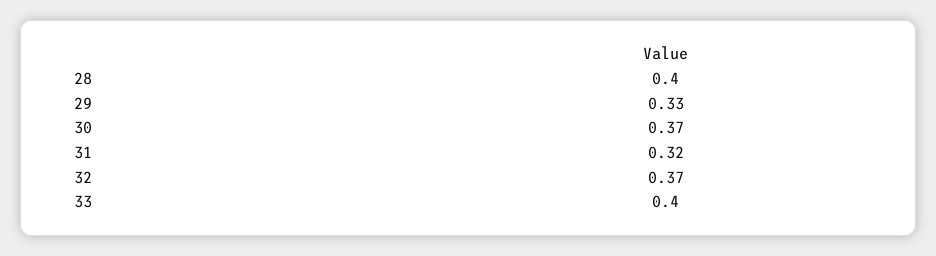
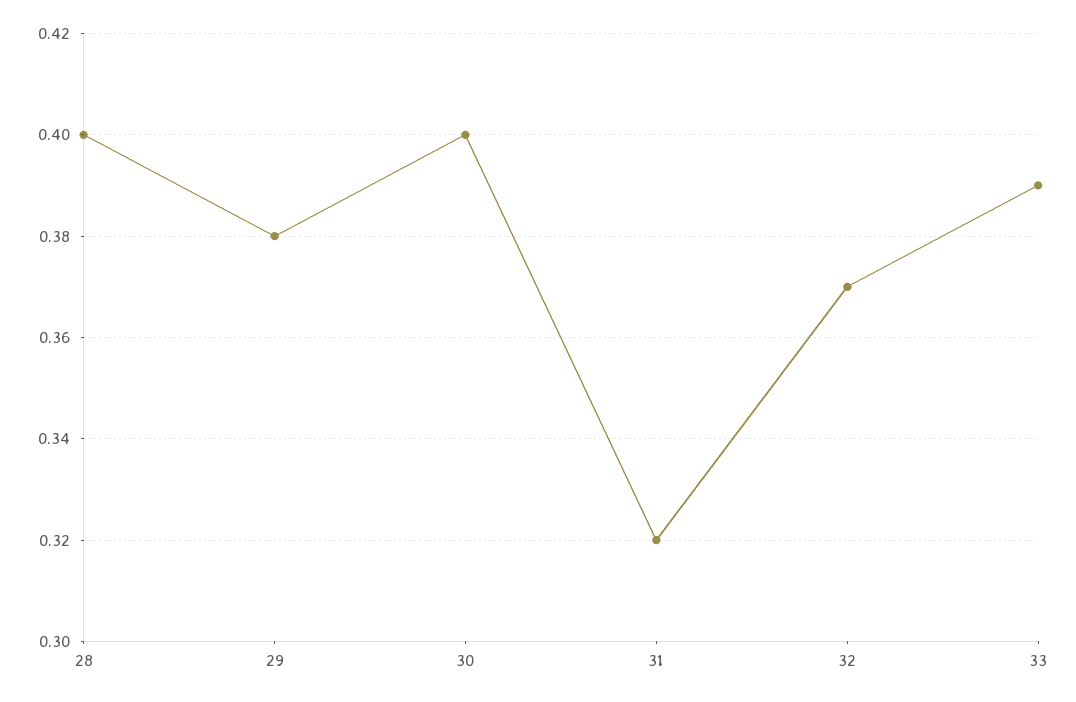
  {
    "28": 0.4,
-   "29": 0.33,
+   "29": 0.38,
-   "30": 0.37,
+   "30": 0.4,
    "31": 0.32,
    "32": 0.37,
-   "33": 0.4
+   "33": 0.39
  }

